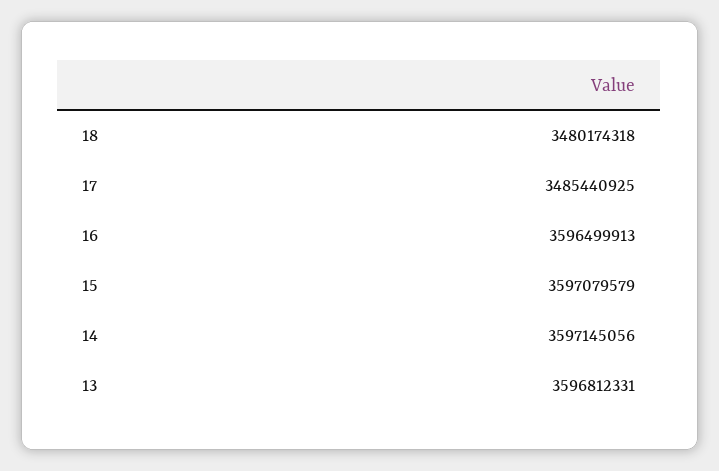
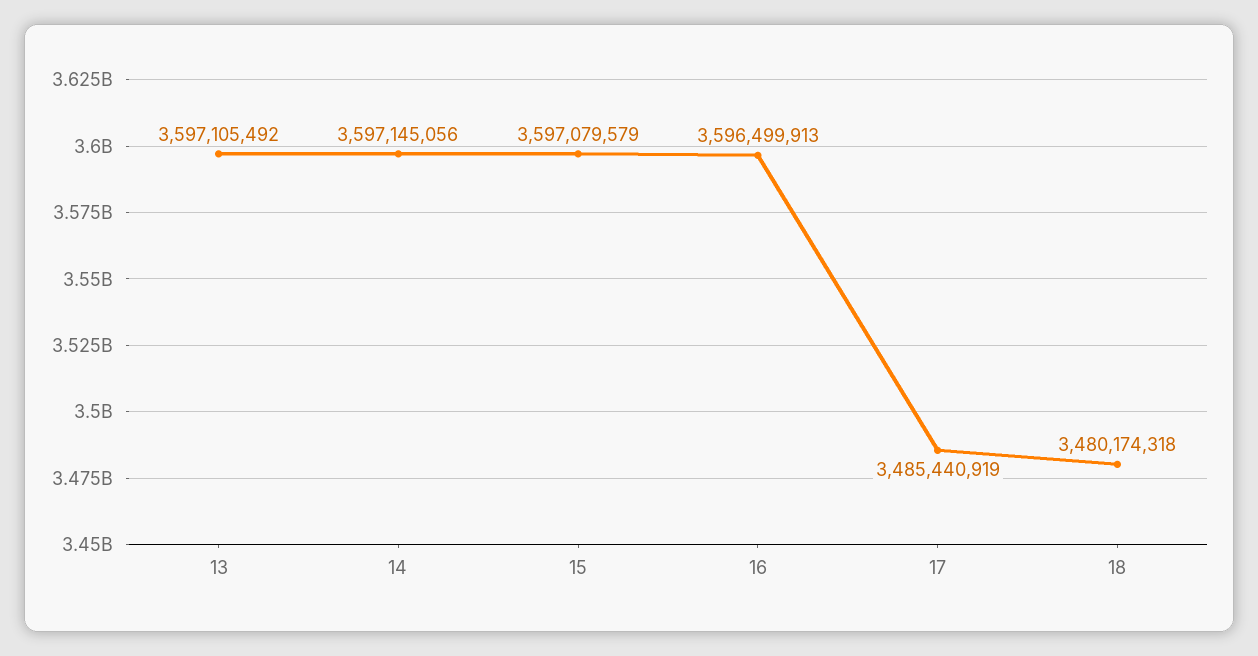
  {
    "18": 3480174318,
-   "17": 3485440925,
+   "17": 3485440919,
    "16": 3596499913,
    "15": 3597079579,
    "14": 3597145056,
-   "13": 3596812331
+   "13": 3597105492
  }

